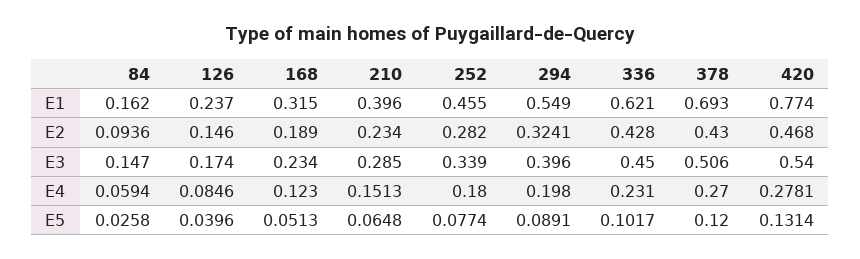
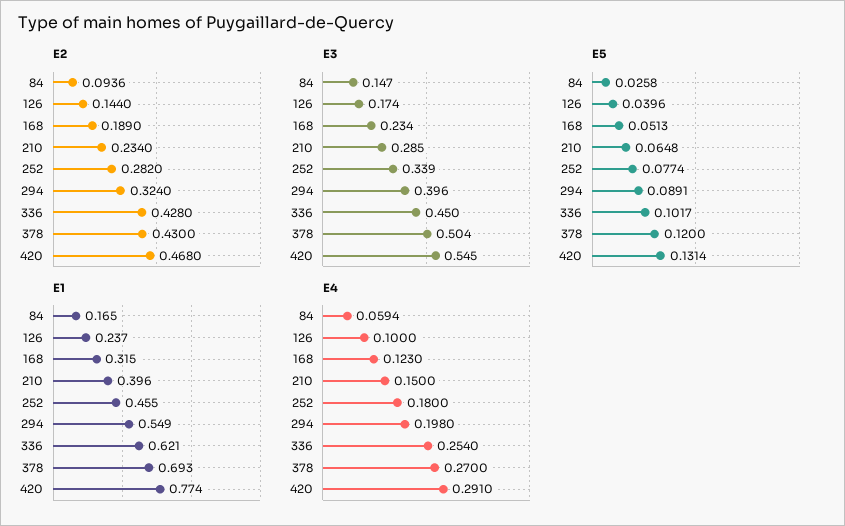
  {
    "E1": {
-     "84": 0.162,
+     "84": 0.165,
      "126": 0.237,
      "168": 0.315,
      "210": 0.396,
      "252": 0.455,
      "294": 0.549,
      "336": 0.621,
      "378": 0.693,
      "420": 0.774
    },
    "E2": {
      "84": 0.0936,
-     "126": 0.146,
+     "126": 0.144,
      "168": 0.189,
      "210": 0.234,
      "252": 0.282,
-     "294": 0.3241,
+     "294": 0.324,
      "336": 0.428,
      "378": 0.43,
      "420": 0.468
    },
    "E3": {
      "84": 0.147,
      "126": 0.174,
      "168": 0.234,
      "210": 0.285,
      "252": 0.339,
      "294": 0.396,
      "336": 0.45,
-     "378": 0.506,
+     "378": 0.504,
-     "420": 0.54
+     "420": 0.545
    },
    "E4": {
      "84": 0.0594,
-     "126": 0.0846,
+     "126": 0.1,
      "168": 0.123,
-     "210": 0.1513,
+     "210": 0.15,
      "252": 0.18,
      "294": 0.198,
-     "336": 0.231,
+     "336": 0.254,
      "378": 0.27,
-     "420": 0.2781
+     "420": 0.291
    },
    "E5": {
      "84": 0.0258,
      "126": 0.0396,
      "168": 0.0513,
      "210": 0.0648,
      "252": 0.0774,
      "294": 0.0891,
      "336": 0.1017,
      "378": 0.12,
      "420": 0.1314
    }
  }

